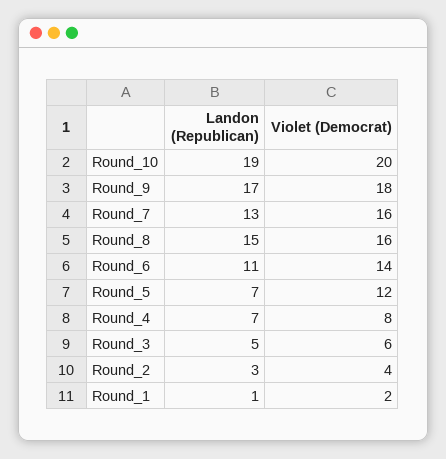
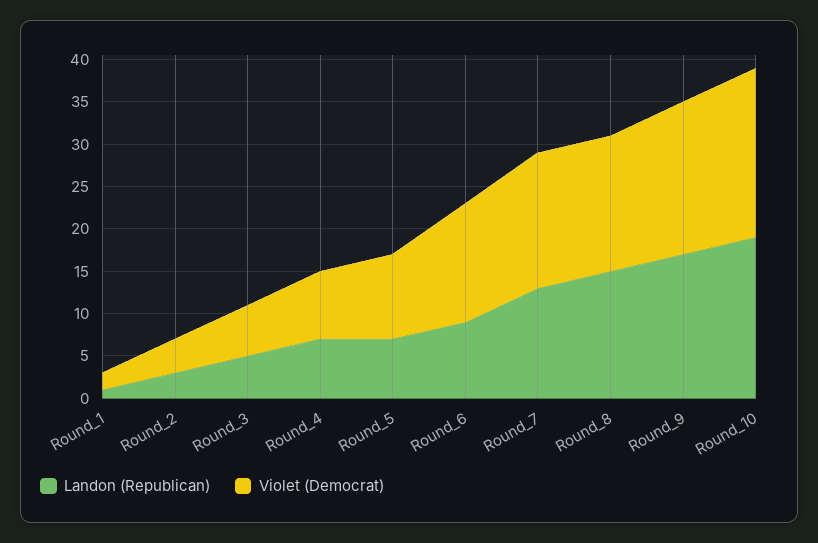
  {
    "Landon (Republican)": {
      "Round_10": 19,
      "Round_9": 17,
      "Round_7": 13,
      "Round_8": 15,
-     "Round_6": 11,
+     "Round_6": 9,
      "Round_5": 7,
      "Round_4": 7,
      "Round_3": 5,
      "Round_2": 3,
      "Round_1": 1
    },
    "Violet (Democrat)": {
      "Round_10": 20,
      "Round_9": 18,
      "Round_7": 16,
      "Round_8": 16,
      "Round_6": 14,
-     "Round_5": 12,
+     "Round_5": 10,
      "Round_4": 8,
      "Round_3": 6,
      "Round_2": 4,
      "Round_1": 2
    }
  }

